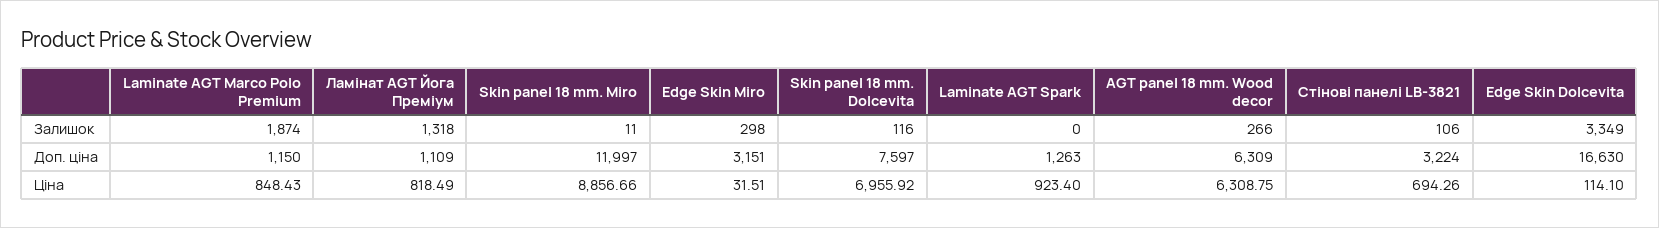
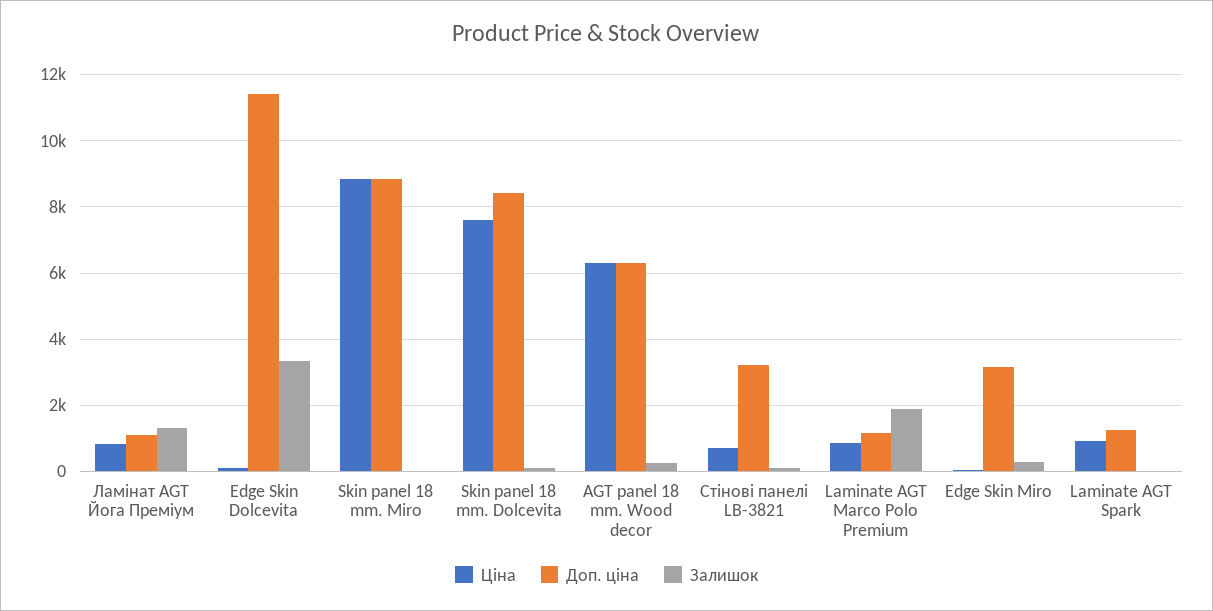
  {
    "Залишок": {
      "Laminate AGT Marco Polo Premium": 1874,
      "Ламінат AGT Йога Преміум": 1318,
      "Skin panel 18 mm. Miro": 11,
      "Edge Skin Miro": 298,
      "Skin panel 18 mm. Dolcevita": 116,
      "Laminate AGT Spark": 0,
      "AGT panel 18 mm. Wood decor": 266,
      "Стінові панелі LB-3821": 106,
      "Edge Skin Dolcevita": 3349
    },
    "Доп. ціна": {
      "Laminate AGT Marco Polo Premium": 1150,
      "Ламінат AGT Йога Преміум": 1109,
-     "Skin panel 18 mm. Miro": 11997,
+     "Skin panel 18 mm. Miro": 8800,
      "Edge Skin Miro": 3151,
-     "Skin panel 18 mm. Dolcevita": 7597,
+     "Skin panel 18 mm. Dolcevita": 8400,
      "Laminate AGT Spark": 1263,
      "AGT panel 18 mm. Wood decor": 6309,
      "Стінові панелі LB-3821": 3224,
-     "Edge Skin Dolcevita": 16630
+     "Edge Skin Dolcevita": 11400
    },
    "Ціна": {
      "Laminate AGT Marco Polo Premium": 848.43,
      "Ламінат AGT Йога Преміум": 818.49,
      "Skin panel 18 mm. Miro": 8856.66,
      "Edge Skin Miro": 31.51,
-     "Skin panel 18 mm. Dolcevita": 6955.92,
+     "Skin panel 18 mm. Dolcevita": 7600,
      "Laminate AGT Spark": 923.4,
      "AGT panel 18 mm. Wood decor": 6308.75,
      "Стінові панелі LB-3821": 694.26,
      "Edge Skin Dolcevita": 114.1
    }
  }

